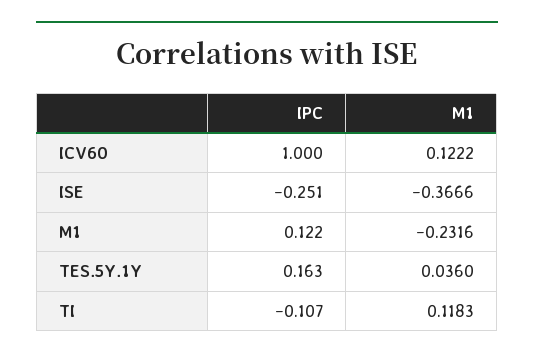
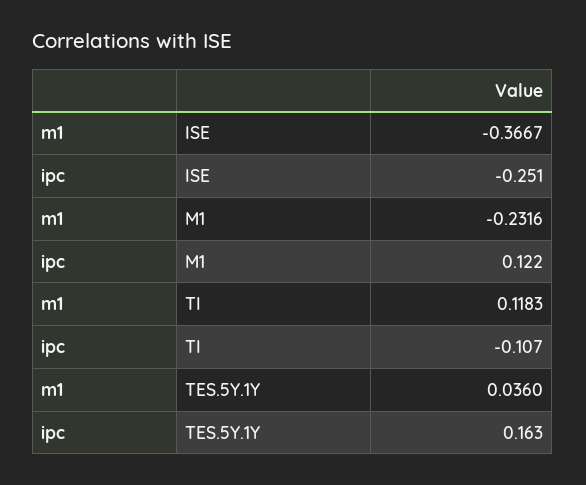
  {
    "IPC": {
-     "ICV60": 1,
      "ISE": -0.251,
      "M1": 0.122,
      "TES.5Y.1Y": 0.163,
      "TI": -0.107
    },
    "M1": {
-     "ICV60": 0.1222,
-     "ISE": -0.3666,
+     "ISE": -0.3667,
      "M1": -0.2316,
      "TES.5Y.1Y": 0.036,
      "TI": 0.1183
    }
  }

